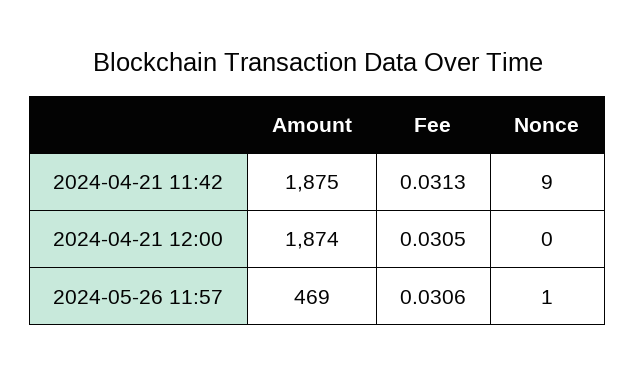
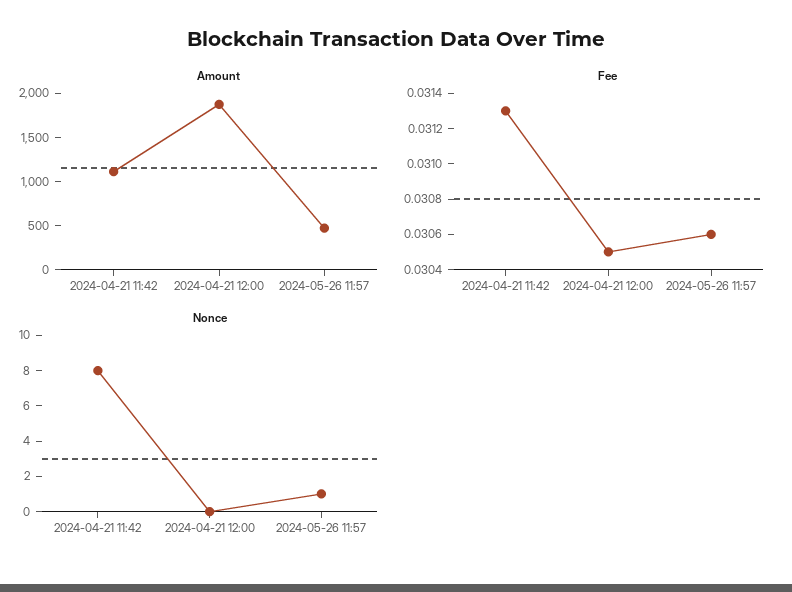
  {
    "Amount": {
-     "2024-04-21 11:42": 1875,
+     "2024-04-21 11:42": 1100,
      "2024-04-21 12:00": 1874,
      "2024-05-26 11:57": 469
    },
    "Fee": {
      "2024-04-21 11:42": 0.0313,
      "2024-04-21 12:00": 0.0305,
      "2024-05-26 11:57": 0.0306
    },
    "Nonce": {
-     "2024-04-21 11:42": 9,
+     "2024-04-21 11:42": 8,
      "2024-04-21 12:00": 0,
      "2024-05-26 11:57": 1
    }
  }

